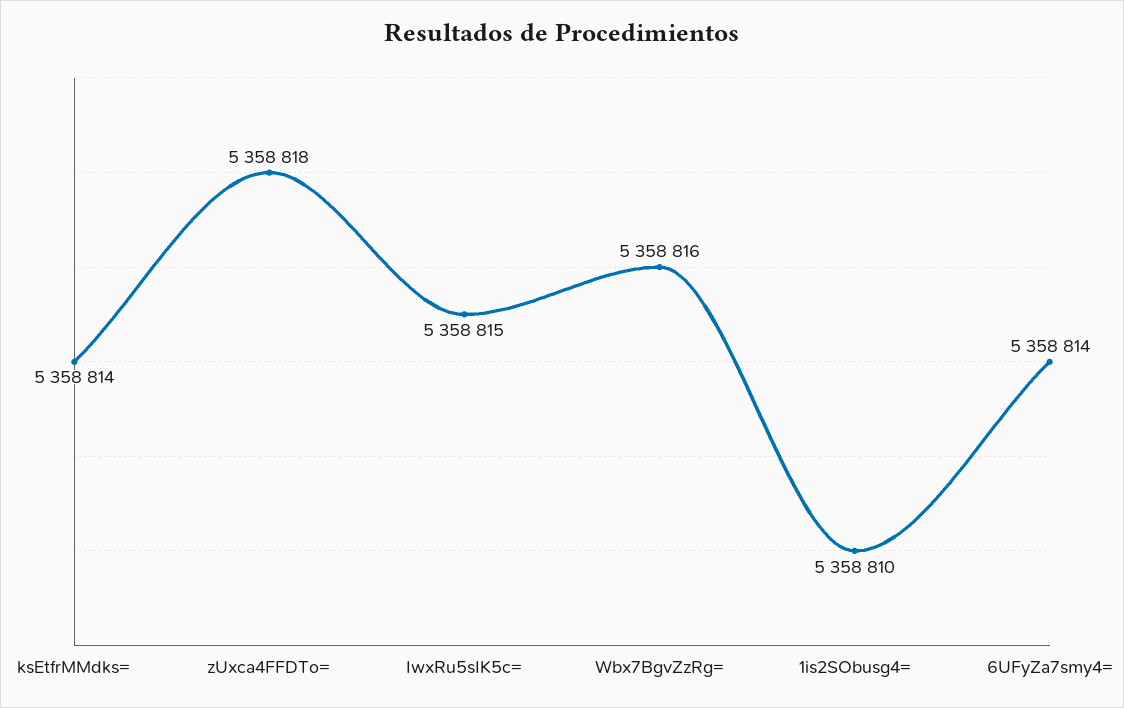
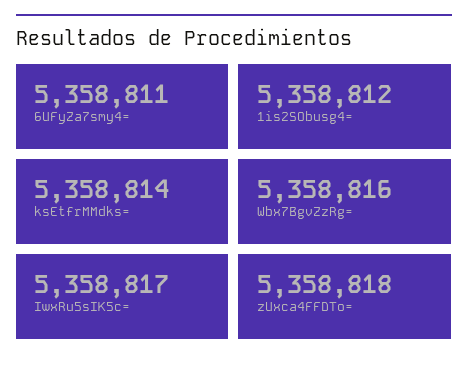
  {
    "ksEtfrMMdks=": 5358814,
    "zUxca4FFDTo=": 5358818,
-   "IwxRu5sIK5c=": 5358815,
+   "IwxRu5sIK5c=": 5358817,
    "Wbx7BgvZzRg=": 5358816,
-   "1is2SObusg4=": 5358810,
+   "1is2SObusg4=": 5358812,
-   "6UFyZa7smy4=": 5358814
+   "6UFyZa7smy4=": 5358811
  }

